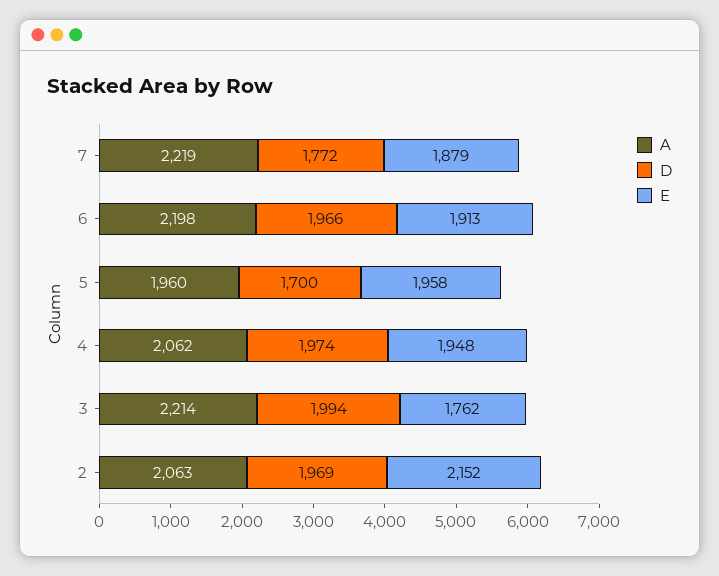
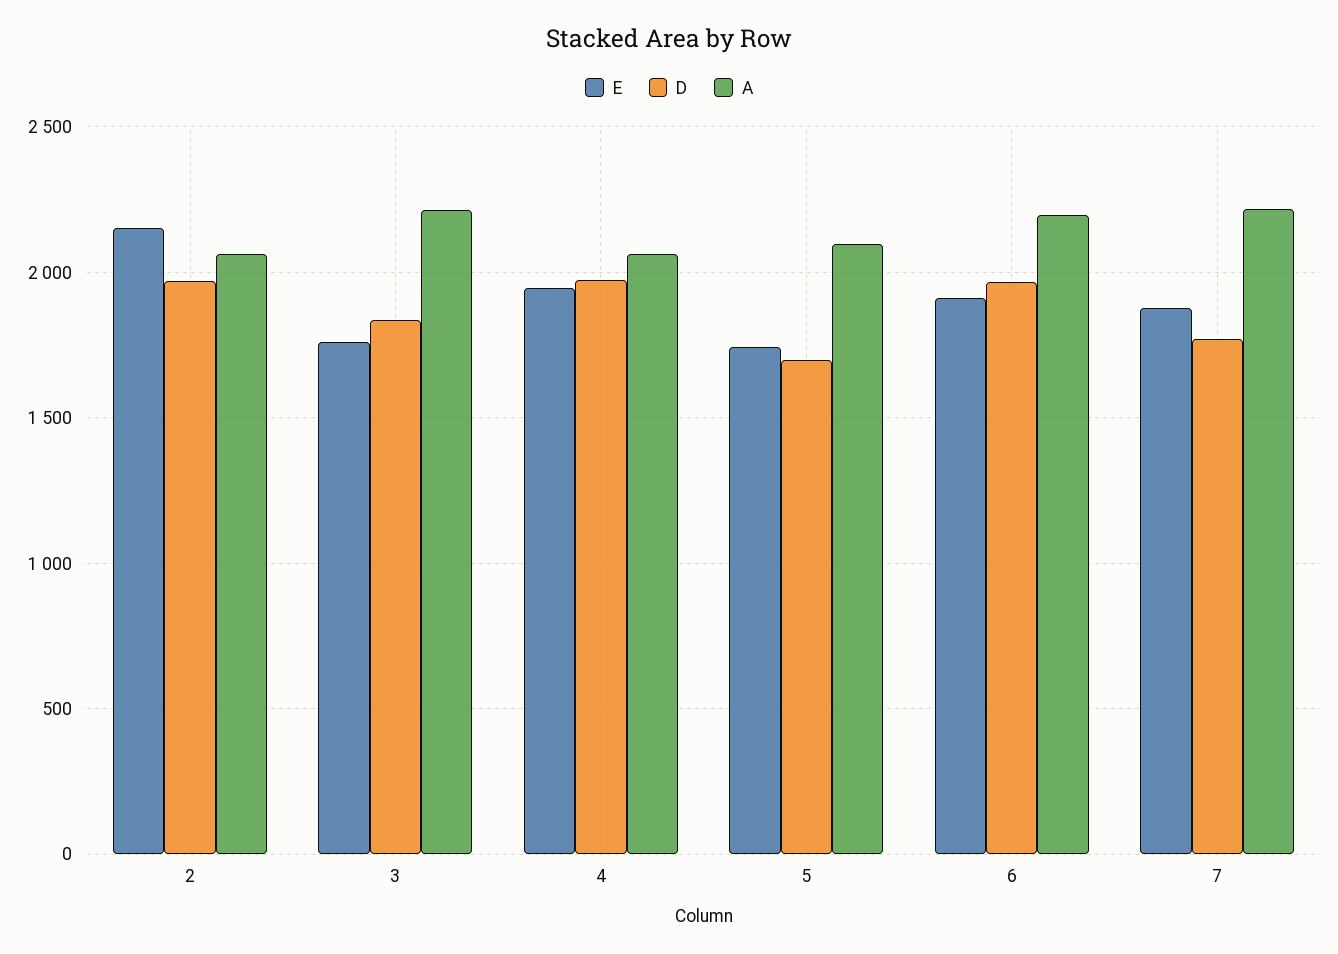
  {
    "A": {
      "7": 2219,
      "6": 2198,
-     "5": 1960,
+     "5": 2100,
      "4": 2062,
      "3": 2214,
      "2": 2063
    },
    "D": {
      "7": 1772,
      "6": 1966,
      "5": 1700,
      "4": 1974,
-     "3": 1994,
+     "3": 1850,
      "2": 1969
    },
    "E": {
      "7": 1879,
      "6": 1913,
-     "5": 1958,
+     "5": 1750,
      "4": 1948,
      "3": 1762,
      "2": 2152
    }
  }

